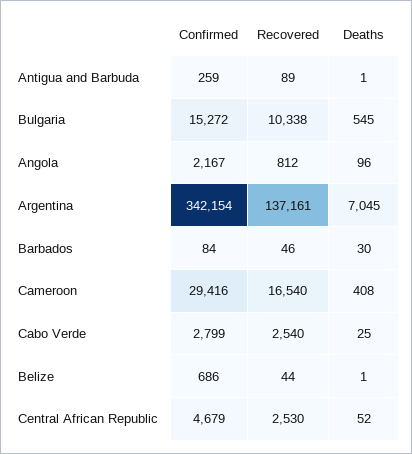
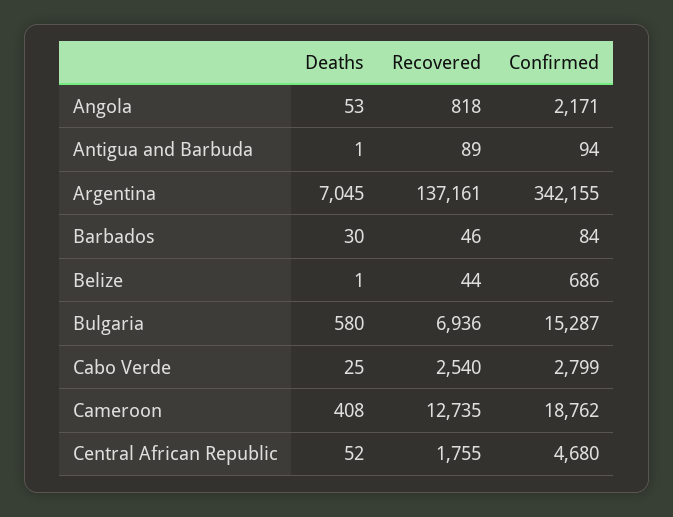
  {
    "Confirmed": {
-     "Antigua and Barbuda": 259,
+     "Antigua and Barbuda": 94,
-     "Bulgaria": 15272,
+     "Bulgaria": 15287,
-     "Angola": 2167,
+     "Angola": 2171,
-     "Argentina": 342154,
+     "Argentina": 342155,
      "Barbados": 84,
-     "Cameroon": 29416,
+     "Cameroon": 18762,
      "Cabo Verde": 2799,
      "Belize": 686,
-     "Central African Republic": 4679
+     "Central African Republic": 4680
    },
    "Recovered": {
      "Antigua and Barbuda": 89,
-     "Bulgaria": 10338,
+     "Bulgaria": 6936,
-     "Angola": 812,
+     "Angola": 818,
      "Argentina": 137161,
      "Barbados": 46,
-     "Cameroon": 16540,
+     "Cameroon": 12735,
      "Cabo Verde": 2540,
      "Belize": 44,
-     "Central African Republic": 2530
+     "Central African Republic": 1755
    },
    "Deaths": {
      "Antigua and Barbuda": 1,
-     "Bulgaria": 545,
+     "Bulgaria": 580,
-     "Angola": 96,
+     "Angola": 53,
      "Argentina": 7045,
      "Barbados": 30,
      "Cameroon": 408,
      "Cabo Verde": 25,
      "Belize": 1,
      "Central African Republic": 52
    }
  }

